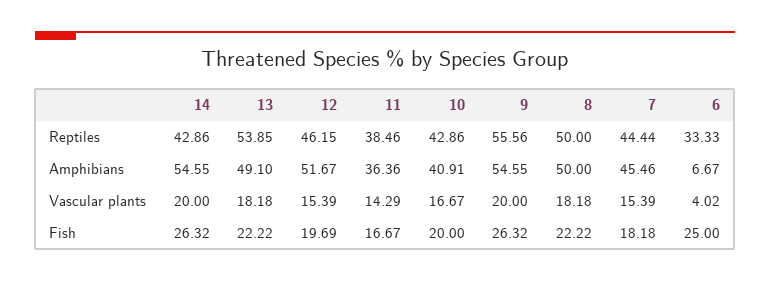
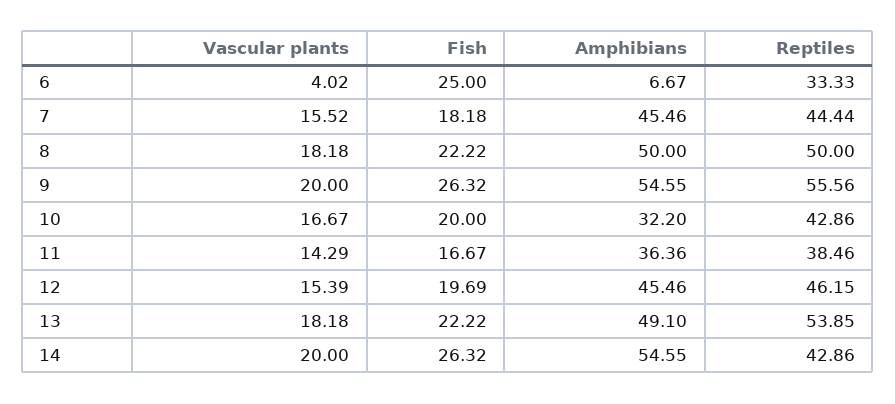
  {
    "14": {
      "Reptiles": 42.86,
      "Amphibians": 54.55,
      "Vascular plants": 20,
      "Fish": 26.32
    },
    "13": {
      "Reptiles": 53.85,
      "Amphibians": 49.1,
      "Vascular plants": 18.18,
      "Fish": 22.22
    },
    "12": {
      "Reptiles": 46.15,
-     "Amphibians": 51.67,
+     "Amphibians": 45.46,
      "Vascular plants": 15.39,
      "Fish": 19.69
    },
    "11": {
      "Reptiles": 38.46,
      "Amphibians": 36.36,
      "Vascular plants": 14.29,
      "Fish": 16.67
    },
    "10": {
      "Reptiles": 42.86,
-     "Amphibians": 40.91,
+     "Amphibians": 32.2,
      "Vascular plants": 16.67,
      "Fish": 20
    },
    "9": {
      "Reptiles": 55.56,
      "Amphibians": 54.55,
      "Vascular plants": 20,
      "Fish": 26.32
    },
    "8": {
      "Reptiles": 50,
      "Amphibians": 50,
      "Vascular plants": 18.18,
      "Fish": 22.22
    },
    "7": {
      "Reptiles": 44.44,
      "Amphibians": 45.46,
-     "Vascular plants": 15.39,
+     "Vascular plants": 15.52,
      "Fish": 18.18
    },
    "6": {
      "Reptiles": 33.33,
      "Amphibians": 6.67,
      "Vascular plants": 4.02,
      "Fish": 25
    }
  }

